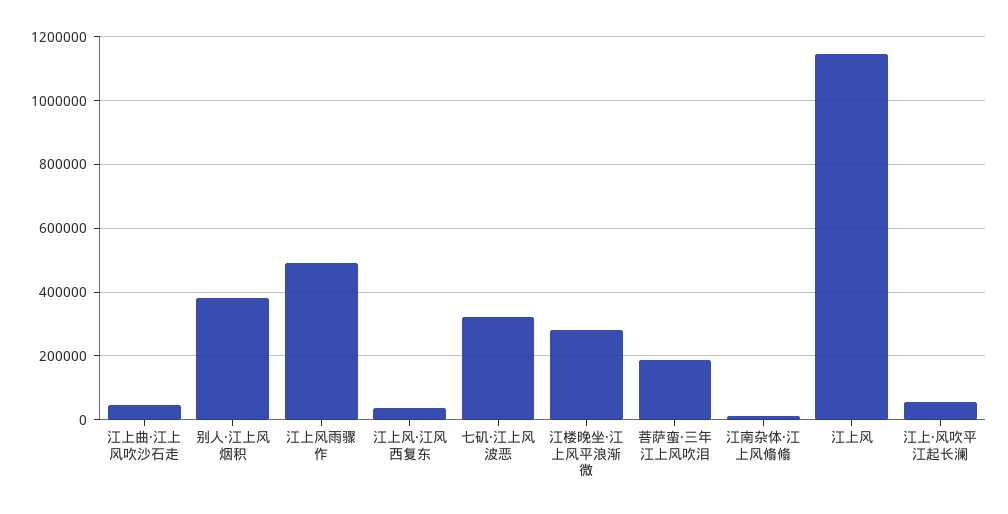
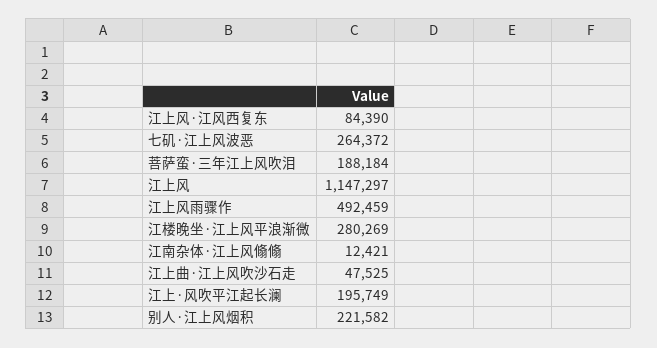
  {
    "江上曲·江上风吹沙石走": 47525,
-   "别人·江上风烟积": 380000,
+   "别人·江上风烟积": 221582,
    "江上风雨骤作": 492459,
-   "江上风·江风西复东": 40000,
+   "江上风·江风西复东": 84390,
-   "七矶·江上风波恶": 320000,
+   "七矶·江上风波恶": 264372,
    "江楼晚坐·江上风平浪渐微": 280269,
    "菩萨蛮·三年江上风吹泪": 188184,
    "江南杂体·江上风翛翛": 12421,
    "江上风": 1147297,
-   "江上·风吹平江起长澜": 60000
+   "江上·风吹平江起长澜": 195749
  }

